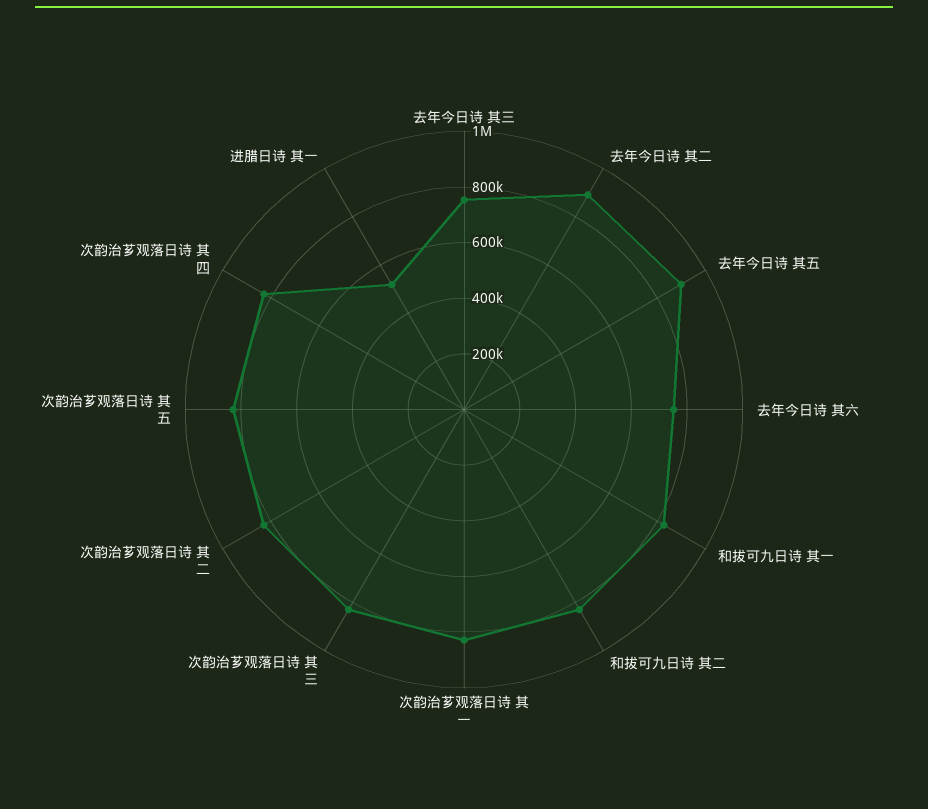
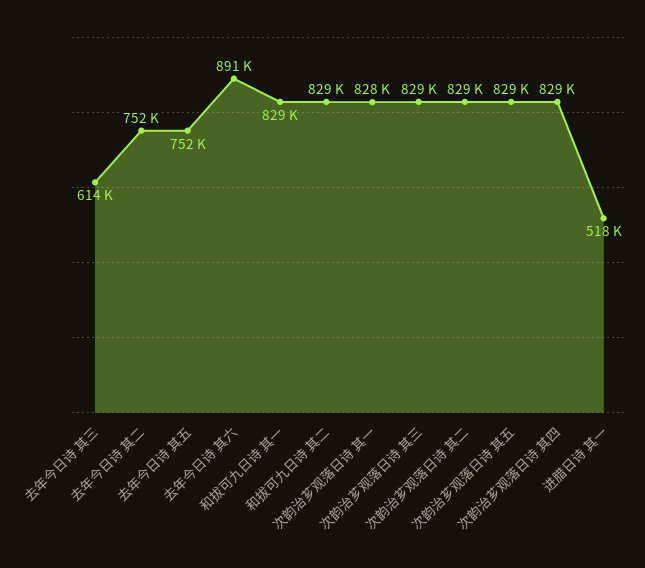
  {
-   "去年今日诗 其三": 750000,
+   "去年今日诗 其三": 614000,
-   "去年今日诗 其二": 900000,
+   "去年今日诗 其二": 752000,
-   "去年今日诗 其五": 900000,
+   "去年今日诗 其五": 752000,
-   "去年今日诗 其六": 750000,
+   "去年今日诗 其六": 891000,
    "和拔可九日诗 其一": 829000,
    "和拔可九日诗 其二": 829000,
    "次韵治芗观落日诗 其一": 828000,
    "次韵治芗观落日诗 其三": 829000,
    "次韵治芗观落日诗 其二": 829000,
    "次韵治芗观落日诗 其五": 829000,
    "次韵治芗观落日诗 其四": 829000,
    "进腊日诗 其一": 518000
  }

